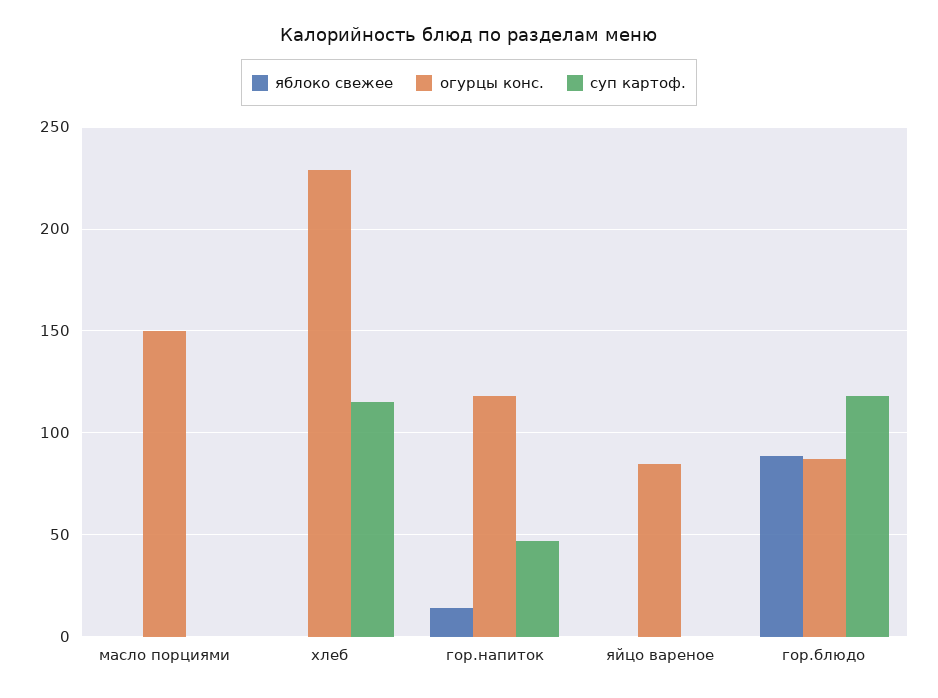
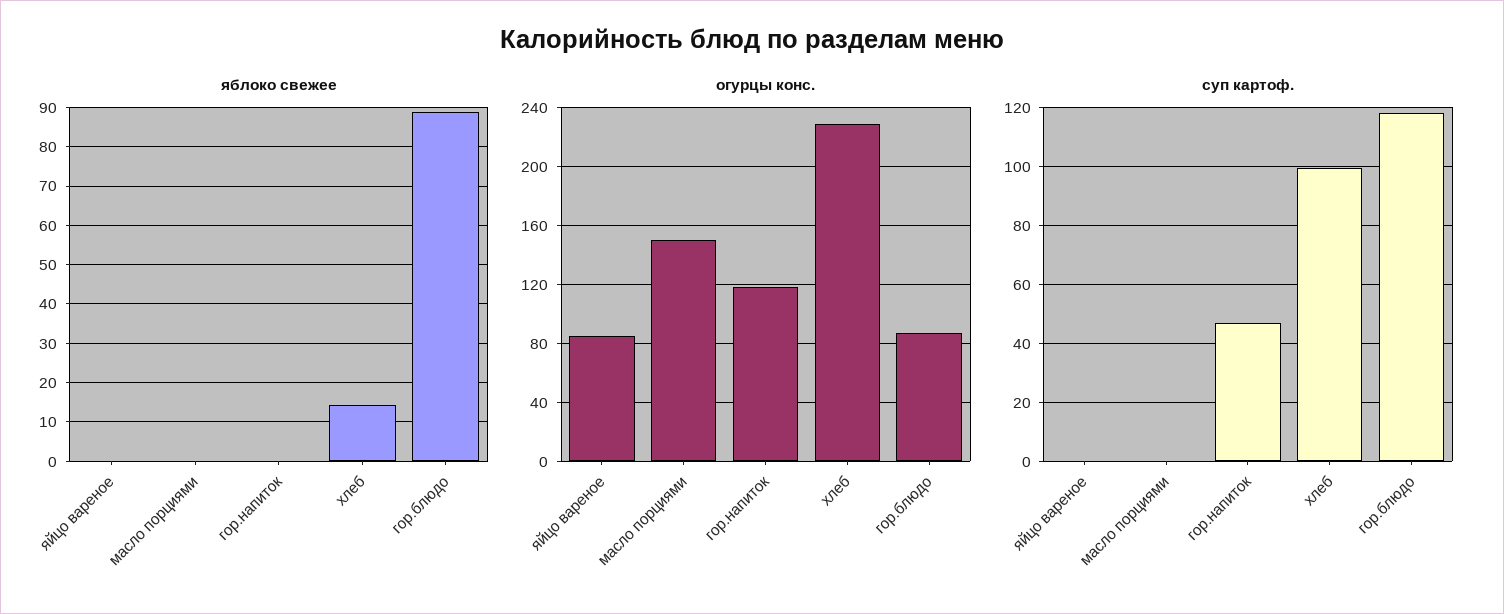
  {
    "яблоко свежее": {
      "масло порциями": 0,
-     "хлеб": 0,
+     "хлеб": 14,
-     "гор.напиток": 15,
+     "гор.напиток": 0,
      "яйцо вареное": 0,
      "гор.блюдо": 88
    },
    "огурцы конс.": {
      "масло порциями": 150,
      "хлеб": 230,
      "гор.напиток": 120,
      "яйцо вареное": 85,
      "гор.блюдо": 85
    },
    "суп картоф.": {
      "масло порциями": 0,
-     "хлеб": 115,
+     "хлеб": 100,
      "гор.напиток": 47.5,
      "яйцо вареное": 0,
      "гор.блюдо": 117.5
    }
  }

